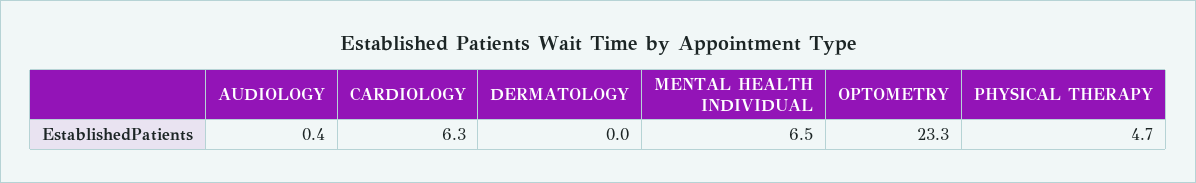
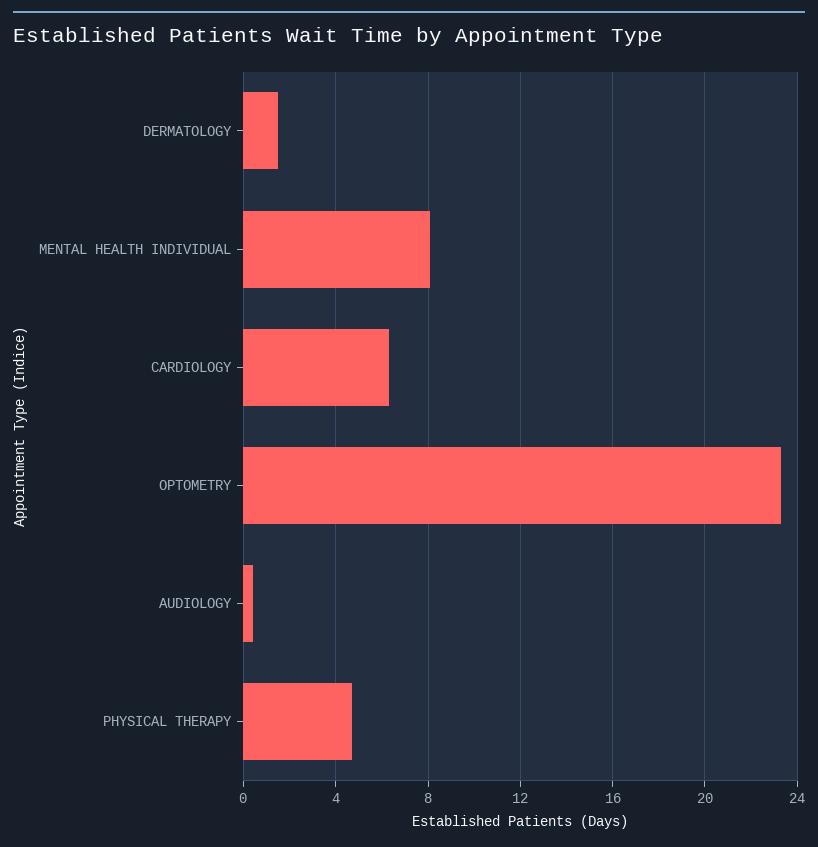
  {
    "AUDIOLOGY": 0.4,
    "CARDIOLOGY": 6.3,
-   "DERMATOLOGY": 0,
+   "DERMATOLOGY": 1.5,
-   "MENTAL HEALTH INDIVIDUAL": 6.5,
+   "MENTAL HEALTH INDIVIDUAL": 8,
    "OPTOMETRY": 23.3,
    "PHYSICAL THERAPY": 4.7
  }

